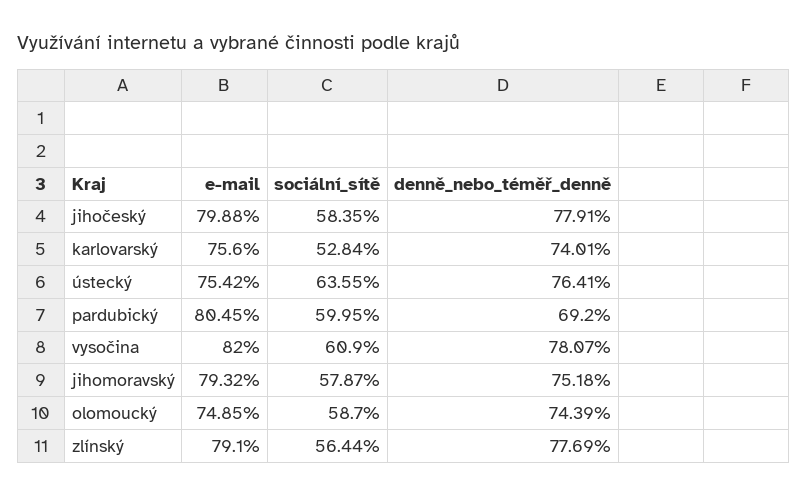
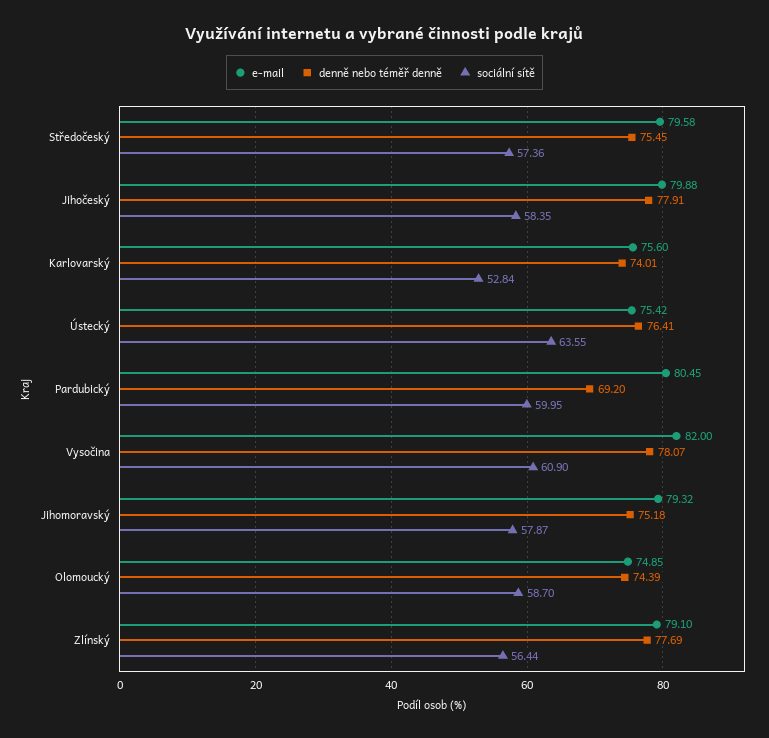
  {
    "e-mail": {
      "jihočeský": 79.88,
      "karlovarský": 75.6,
      "ústecký": 75.42,
      "pardubický": 80.45,
      "vysočina": 82,
      "jihomoravský": 79.32,
      "olomoucký": 74.85,
-     "zlínský": 79.1
+     "zlínský": 79.1,
+     "Středočeský": 79.58
    },
    "sociální_sítě": {
      "jihočeský": 58.35,
      "karlovarský": 52.84,
      "ústecký": 63.55,
      "pardubický": 59.95,
      "vysočina": 60.9,
      "jihomoravský": 57.87,
      "olomoucký": 58.7,
-     "zlínský": 56.44
+     "zlínský": 56.44,
+     "Středočeský": 57.36
    },
    "denně_nebo_téměř_denně": {
      "jihočeský": 77.91,
      "karlovarský": 74.01,
      "ústecký": 76.41,
      "pardubický": 69.2,
      "vysočina": 78.07,
      "jihomoravský": 75.18,
      "olomoucký": 74.39,
-     "zlínský": 77.69
+     "zlínský": 77.69,
+     "Středočeský": 75.45
    }
  }

